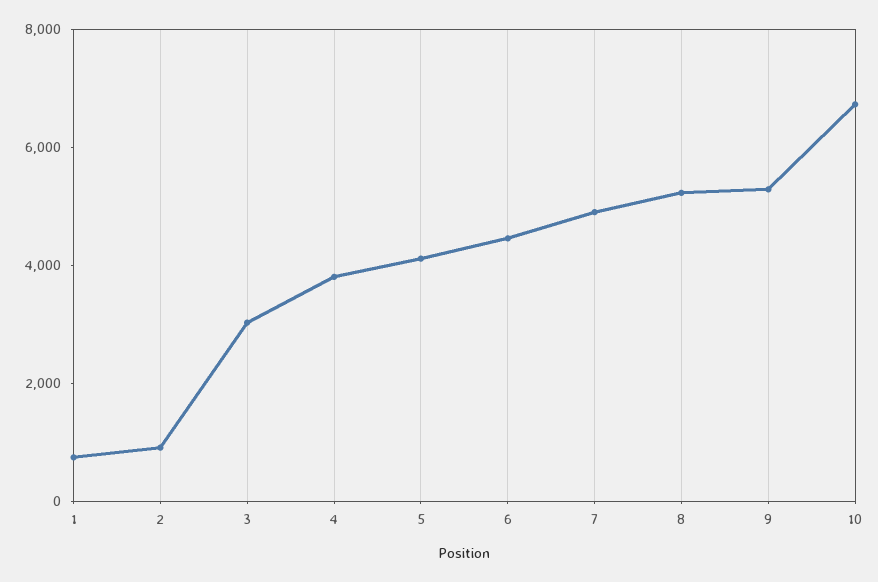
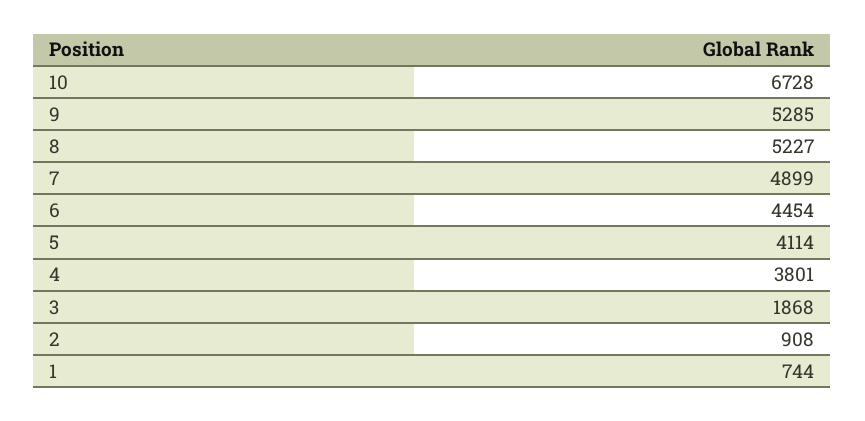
  {
    "1": 744,
    "2": 908,
-   "3": 3000,
+   "3": 1868,
    "4": 3801,
    "5": 4114,
    "6": 4454,
    "7": 4899,
    "8": 5227,
    "9": 5285,
    "10": 6728
  }

